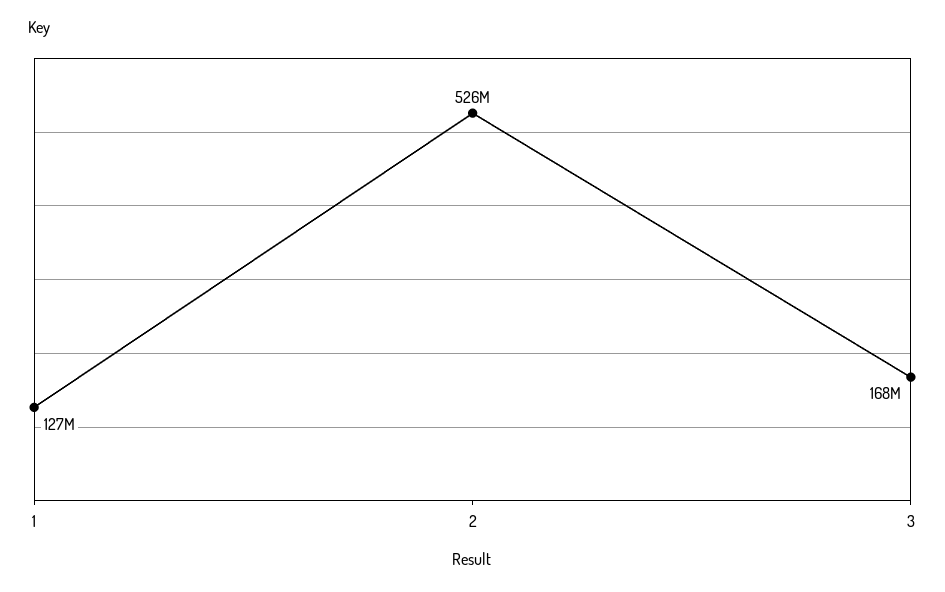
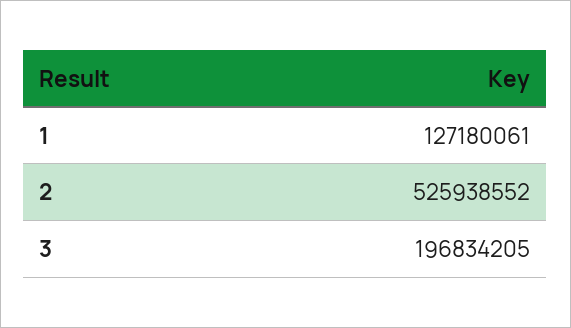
  {
    "1": 127180061,
    "2": 525938552,
-   "3": 168000000
+   "3": 196834205
  }

